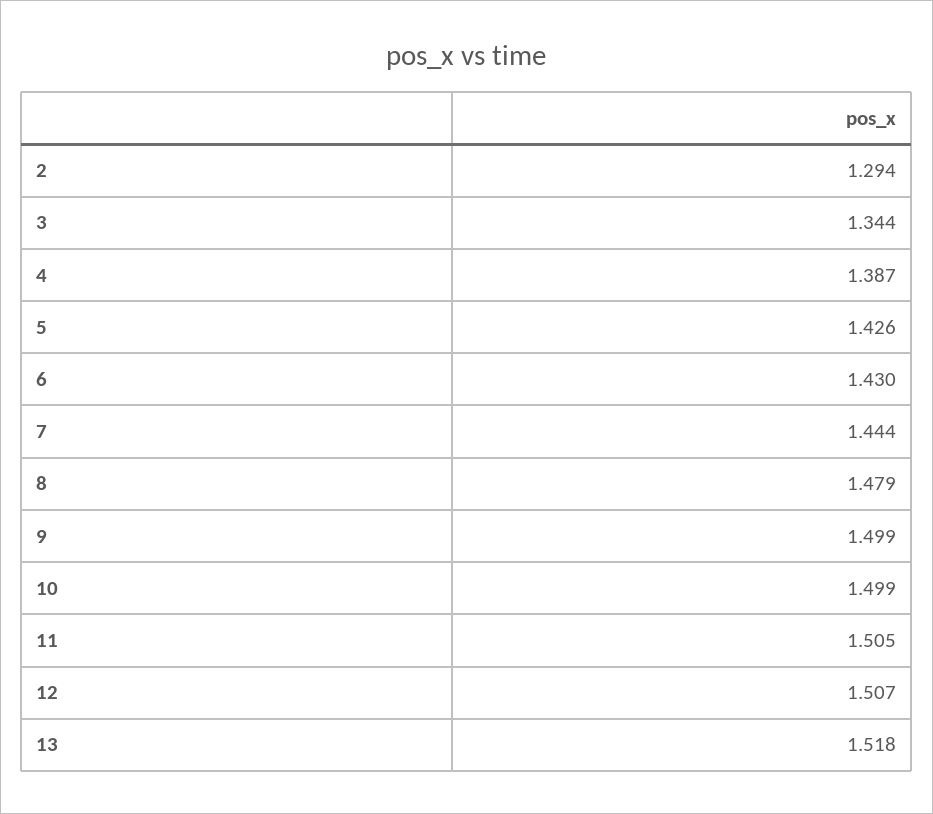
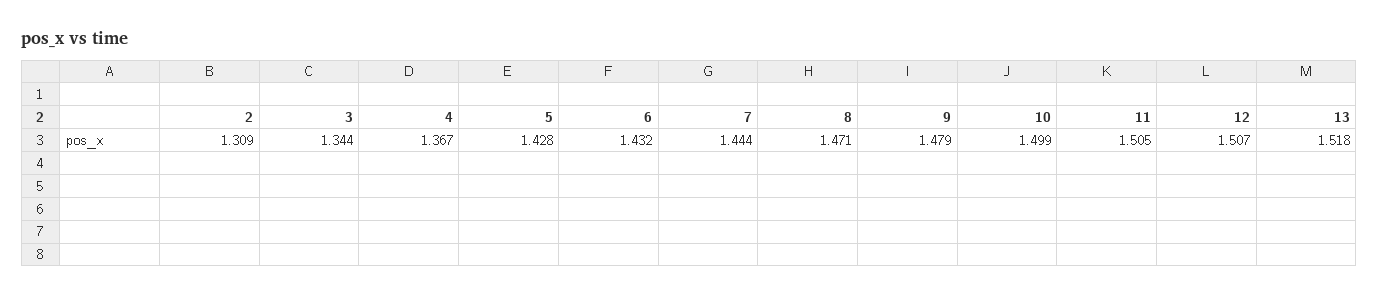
  {
-   "2": 1.294,
+   "2": 1.309,
    "3": 1.344,
-   "4": 1.387,
+   "4": 1.367,
-   "5": 1.426,
+   "5": 1.428,
-   "6": 1.43,
+   "6": 1.432,
    "7": 1.444,
-   "8": 1.479,
+   "8": 1.471,
-   "9": 1.499,
+   "9": 1.479,
    "10": 1.499,
    "11": 1.505,
    "12": 1.507,
    "13": 1.518
  }

